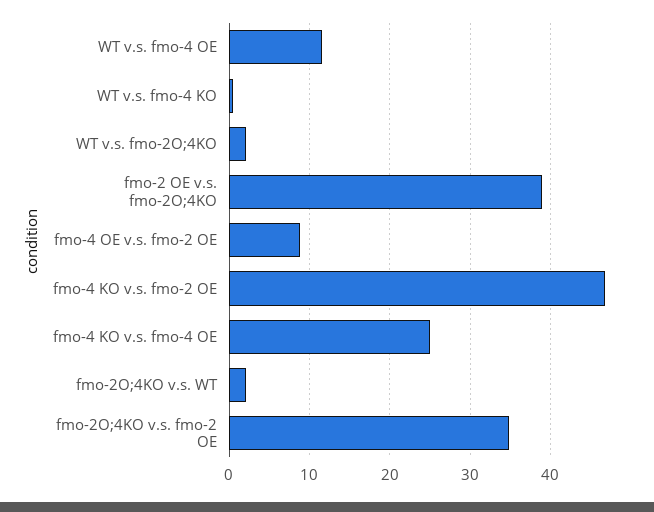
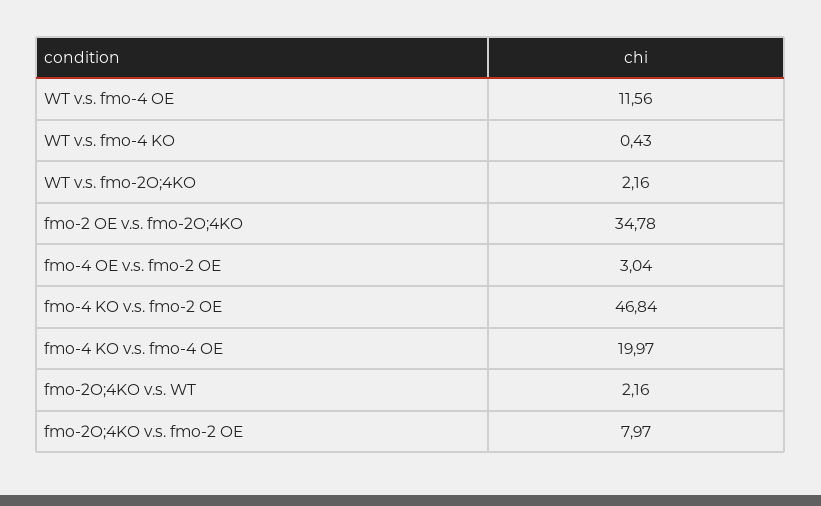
  {
    "WT v.s. fmo-4 OE": 11.56,
    "WT v.s. fmo-4 KO": 0.43,
    "WT v.s. fmo-2O;4KO": 2.16,
-   "fmo-2 OE v.s. fmo-2O;4KO": 39,
+   "fmo-2 OE v.s. fmo-2O;4KO": 34.78,
-   "fmo-4 OE v.s. fmo-2 OE": 9,
+   "fmo-4 OE v.s. fmo-2 OE": 3.04,
    "fmo-4 KO v.s. fmo-2 OE": 46.84,
-   "fmo-4 KO v.s. fmo-4 OE": 25,
+   "fmo-4 KO v.s. fmo-4 OE": 19.97,
    "fmo-2O;4KO v.s. WT": 2.16,
-   "fmo-2O;4KO v.s. fmo-2 OE": 35
+   "fmo-2O;4KO v.s. fmo-2 OE": 7.97
  }

